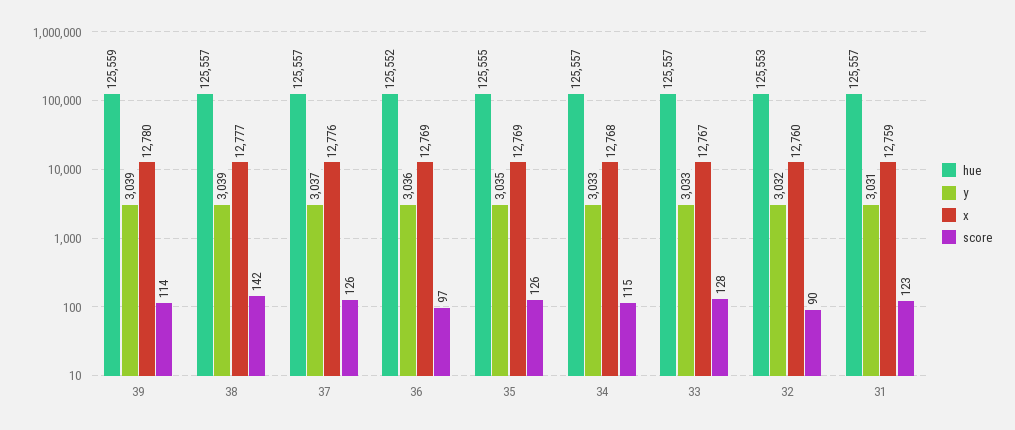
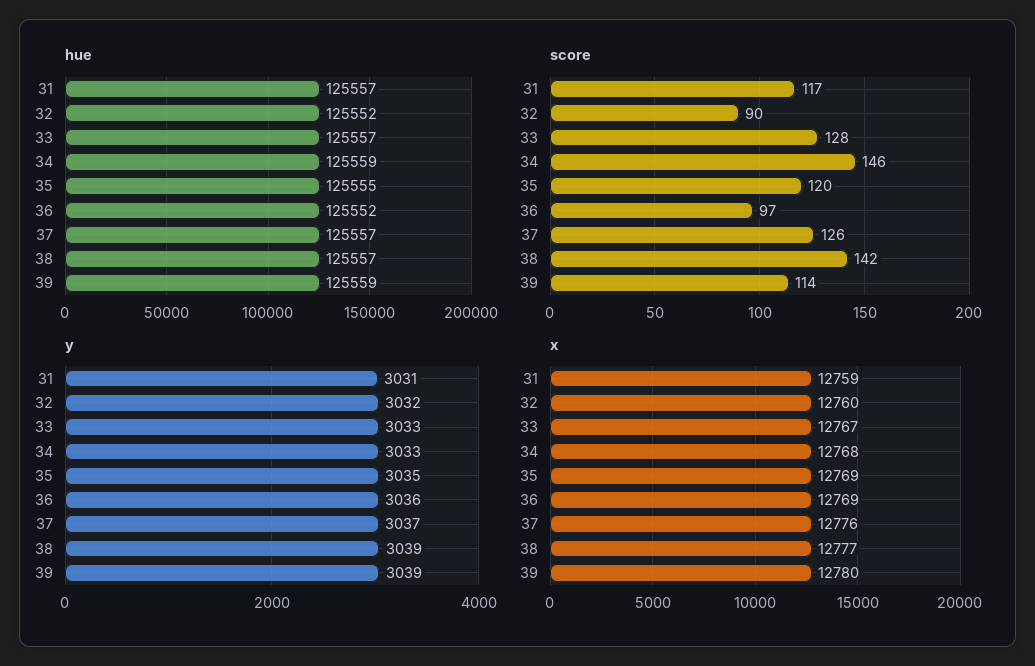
  {
    "hue": {
      "39": 125559,
      "38": 125557,
      "37": 125557,
      "36": 125552,
      "35": 125555,
-     "34": 125557,
+     "34": 125559,
      "33": 125557,
-     "32": 125553,
+     "32": 125552,
      "31": 125557
    },
    "y": {
      "39": 3039,
      "38": 3039,
      "37": 3037,
      "36": 3036,
      "35": 3035,
      "34": 3033,
      "33": 3033,
      "32": 3032,
      "31": 3031
    },
    "x": {
      "39": 12780,
      "38": 12777,
      "37": 12776,
      "36": 12769,
      "35": 12769,
      "34": 12768,
      "33": 12767,
      "32": 12760,
      "31": 12759
    },
    "score": {
      "39": 114,
      "38": 142,
      "37": 126,
      "36": 97,
-     "35": 126,
+     "35": 120,
-     "34": 115,
+     "34": 146,
      "33": 128,
      "32": 90,
-     "31": 123
+     "31": 117
    }
  }

